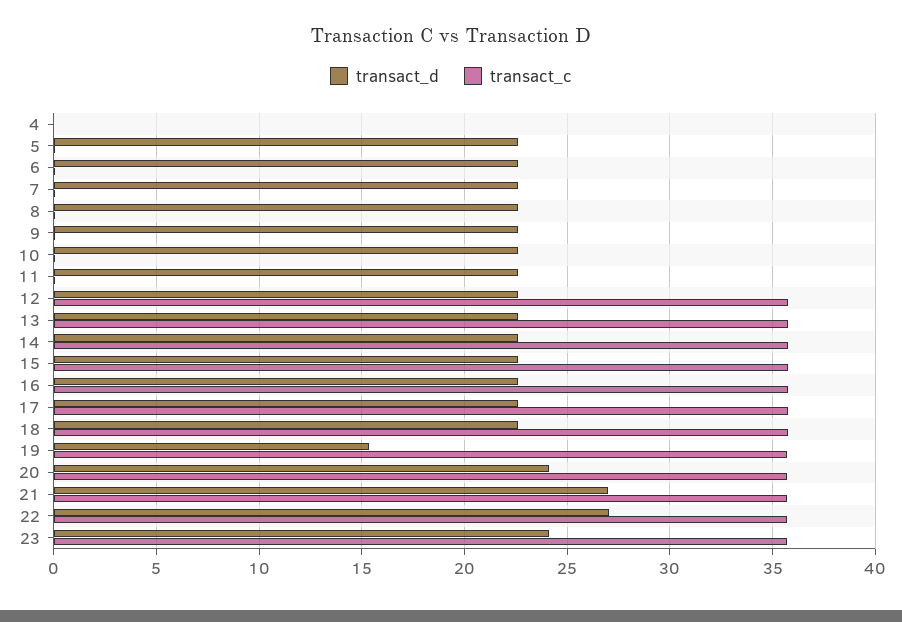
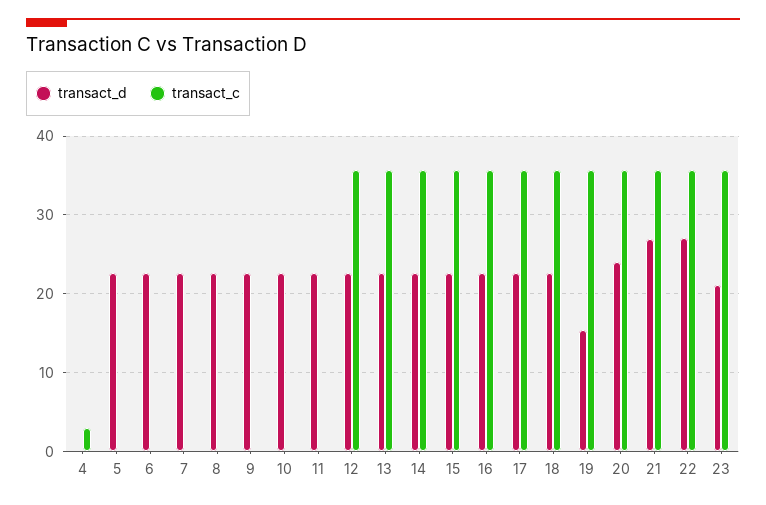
  {
    "transact_d": {
      "4": 0,
      "5": 22.5,
      "6": 22.5,
      "7": 22.5,
      "8": 22.5,
      "9": 22.5,
      "10": 22.5,
      "11": 22.5,
      "12": 22.5,
      "13": 22.5,
      "14": 22.5,
      "15": 22.5,
      "16": 22.5,
      "17": 22.5,
      "18": 22.5,
      "19": 15.5,
      "20": 24,
      "21": 27,
      "22": 27,
-     "23": 24
+     "23": 21
    },
    "transact_c": {
-     "4": 0,
+     "4": 3,
      "5": 0,
      "6": 0,
      "7": 0,
      "8": 0,
      "9": 0,
      "10": 0,
      "11": 0,
      "12": 36,
      "13": 36,
      "14": 36,
      "15": 36,
      "16": 36,
      "17": 36,
      "18": 36,
      "19": 35.5,
      "20": 35.5,
      "21": 35.5,
      "22": 35.5,
      "23": 35.5
    }
  }

